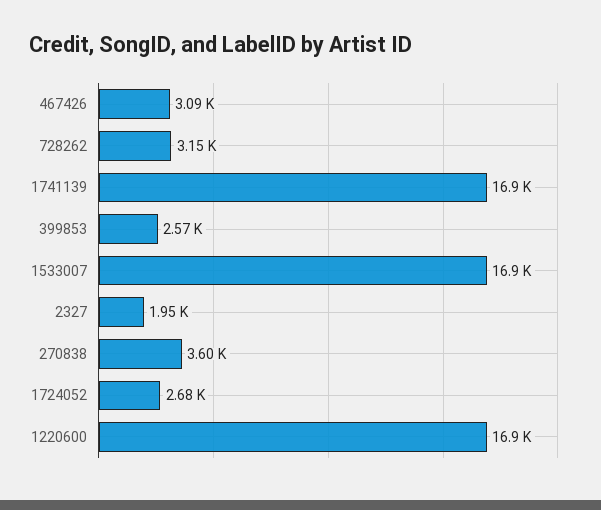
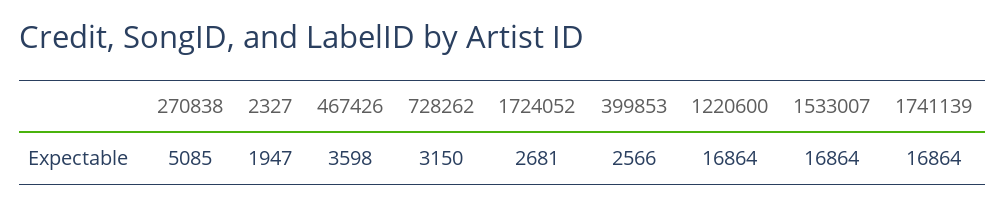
  {
-   "467426": 3090,
+   "467426": 3598,
    "728262": 3150,
    "1741139": 16864,
    "399853": 2566,
    "1533007": 16864,
    "2327": 1947,
-   "270838": 3600,
+   "270838": 5085,
    "1724052": 2681,
    "1220600": 16864
  }

